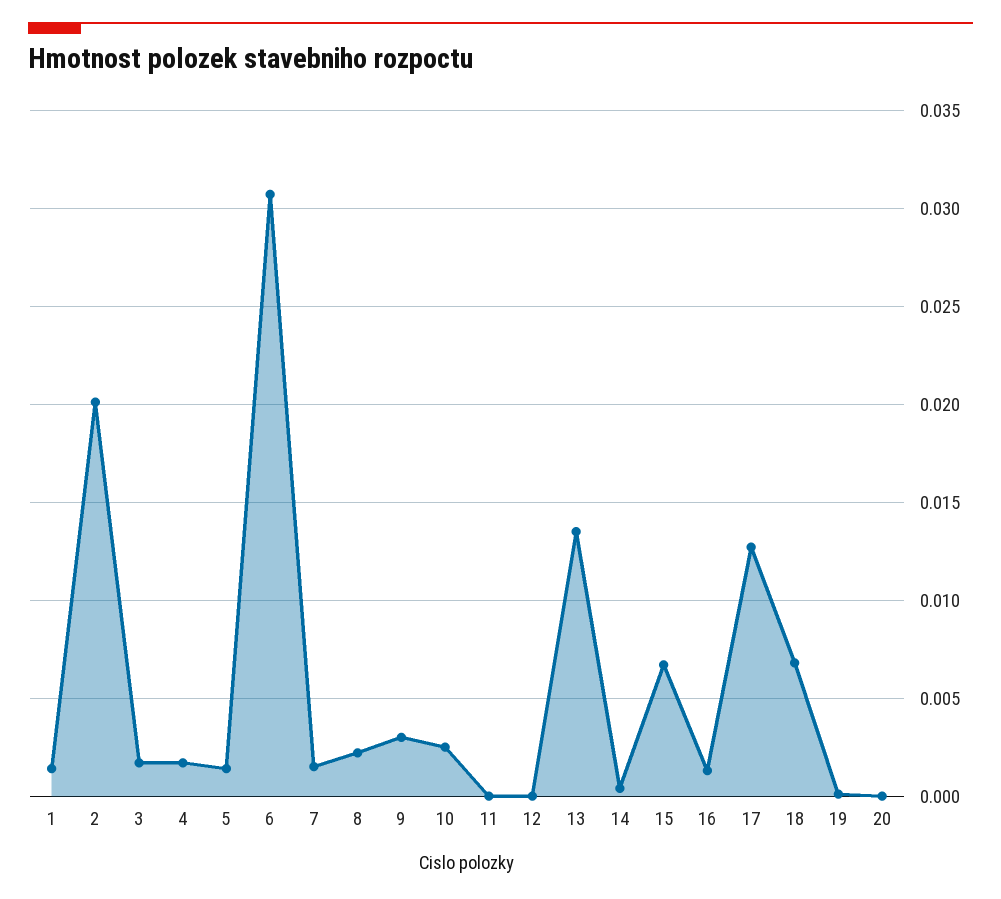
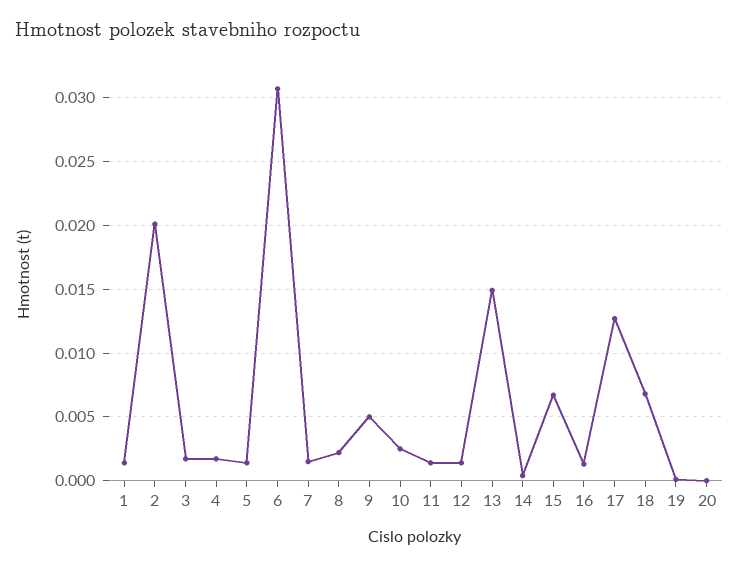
  {
    "1": 0.0015,
    "2": 0.02,
    "3": 0.0015,
    "4": 0.0015,
    "5": 0.0015,
    "6": 0.0305,
    "7": 0.0015,
    "8": 0.002,
-   "9": 0.003,
+   "9": 0.005,
    "10": 0.0025,
-   "11": 0,
+   "11": 0.0015,
-   "12": 0,
+   "12": 0.0015,
-   "13": 0.0135,
+   "13": 0.015,
    "14": 0.0005,
    "15": 0.0065,
    "16": 0.0015,
    "17": 0.0125,
    "18": 0.007,
    "19": 0,
    "20": 0
  }

